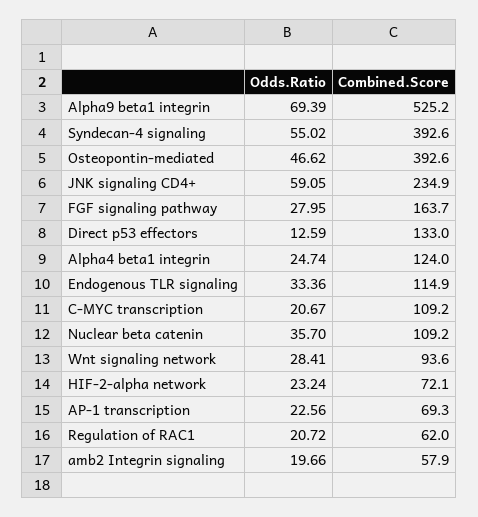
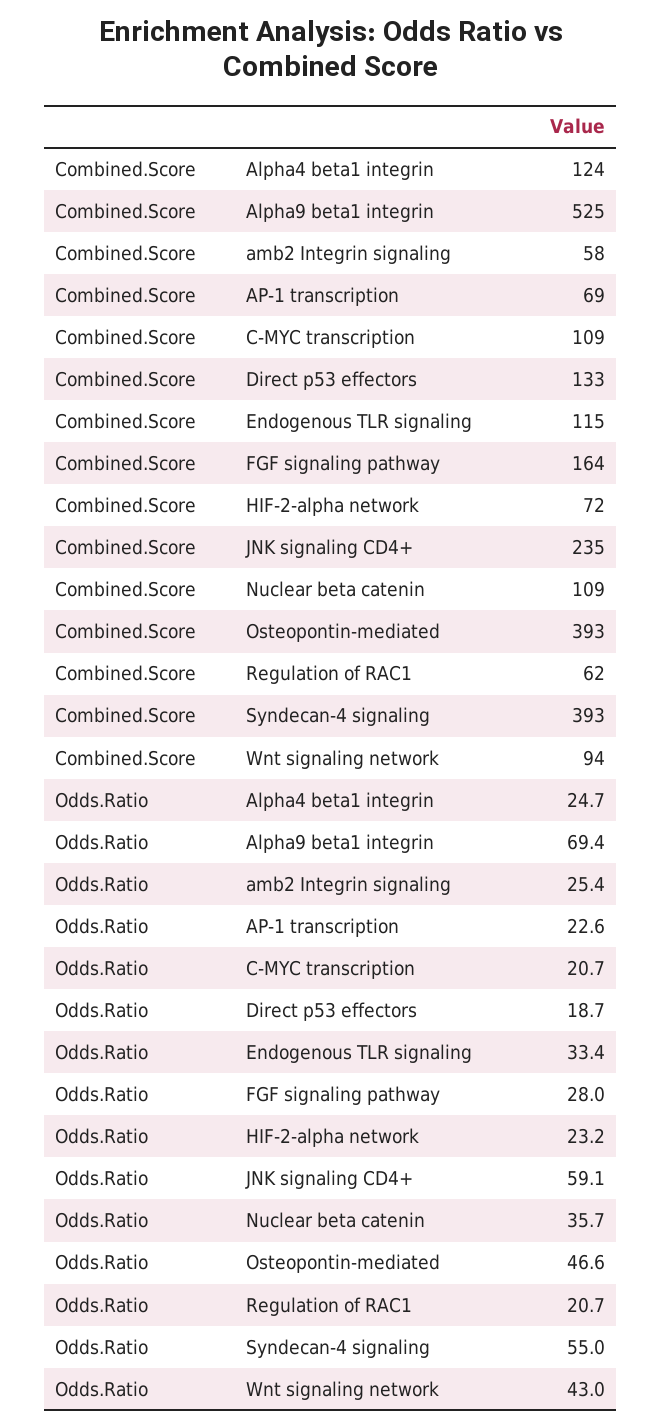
  {
    "Odds.Ratio": {
      "Alpha9 beta1 integrin": 69.39,
      "Syndecan-4 signaling": 55.02,
      "Osteopontin-mediated": 46.62,
      "JNK signaling CD4+": 59.05,
      "FGF signaling pathway": 27.95,
-     "Direct p53 effectors": 12.59,
+     "Direct p53 effectors": 18.7,
      "Alpha4 beta1 integrin": 24.74,
      "Endogenous TLR signaling": 33.36,
      "C-MYC transcription": 20.67,
      "Nuclear beta catenin": 35.7,
-     "Wnt signaling network": 28.41,
+     "Wnt signaling network": 43,
      "HIF-2-alpha network": 23.24,
      "AP-1 transcription": 22.56,
      "Regulation of RAC1": 20.72,
-     "amb2 Integrin signaling": 19.66
+     "amb2 Integrin signaling": 25.4
    },
    "Combined.Score": {
      "Alpha9 beta1 integrin": 525.2,
      "Syndecan-4 signaling": 392.6,
      "Osteopontin-mediated": 392.6,
      "JNK signaling CD4+": 234.9,
      "FGF signaling pathway": 163.7,
      "Direct p53 effectors": 133,
      "Alpha4 beta1 integrin": 124,
      "Endogenous TLR signaling": 114.9,
      "C-MYC transcription": 109.2,
      "Nuclear beta catenin": 109.2,
      "Wnt signaling network": 93.6,
      "HIF-2-alpha network": 72.1,
      "AP-1 transcription": 69.3,
      "Regulation of RAC1": 62,
      "amb2 Integrin signaling": 57.9
    }
  }

